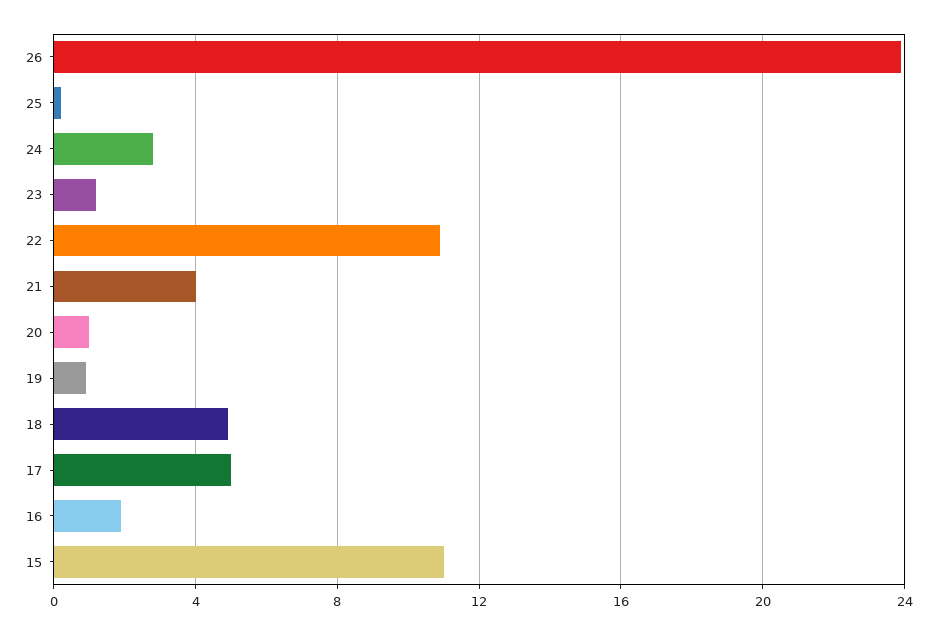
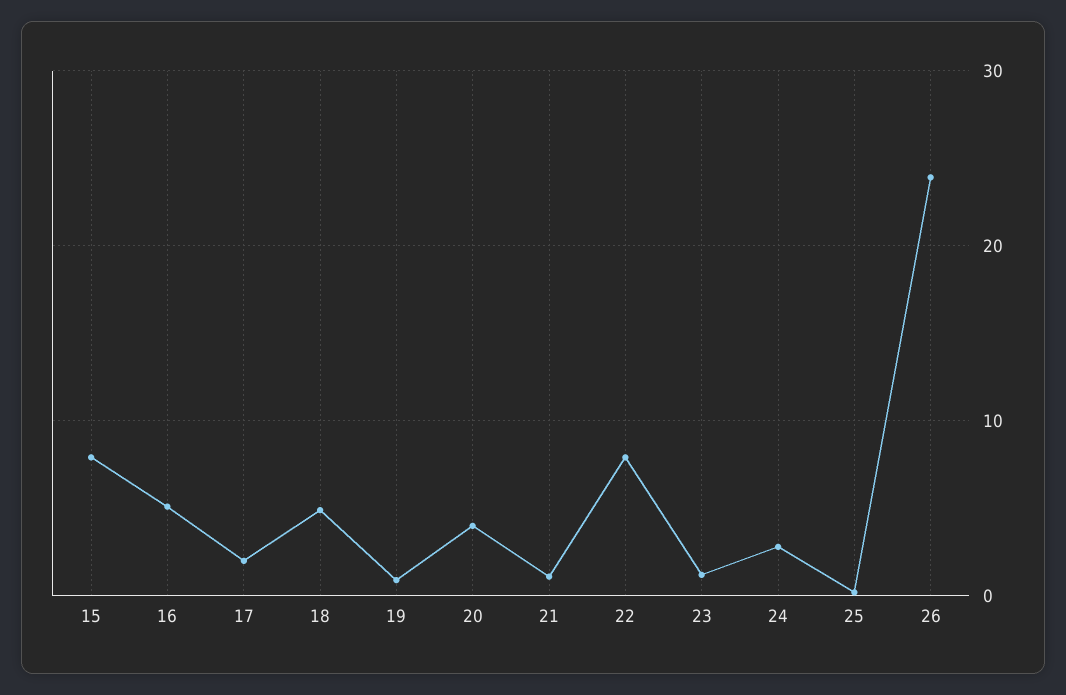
  {
    "26": 24,
    "25": 0,
    "24": 3,
    "23": 1,
-   "22": 11,
+   "22": 8,
-   "21": 4,
+   "21": 1,
-   "20": 1,
+   "20": 4,
    "19": 1,
    "18": 5,
-   "17": 5,
+   "17": 2,
-   "16": 2,
+   "16": 5,
-   "15": 11
+   "15": 8
  }

